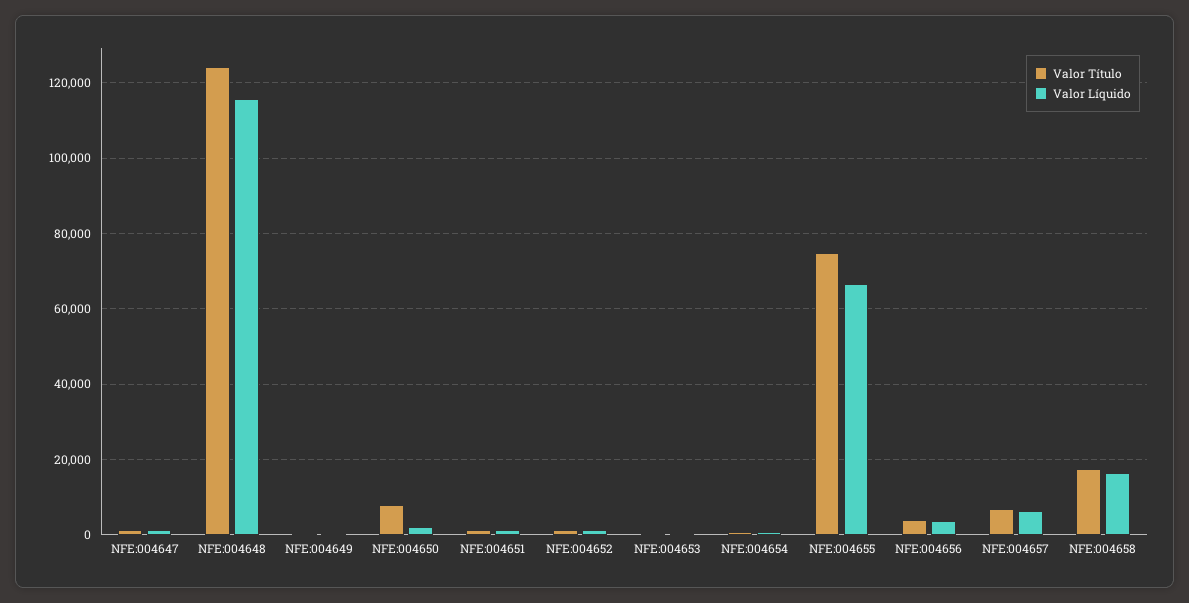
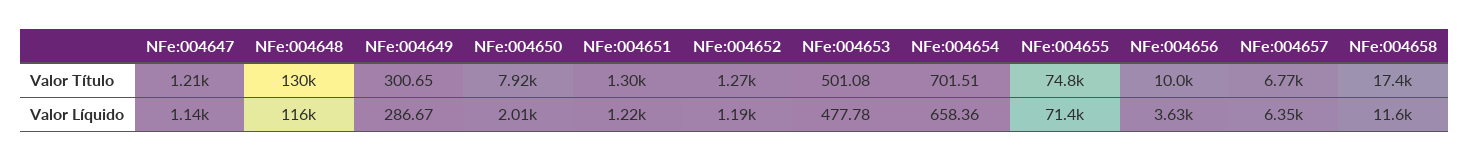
  {
    "Valor Título": {
      "NFE:004647": 1210,
-     "NFE:004648": 124000,
+     "NFE:004648": 130000,
      "NFE:004649": 300.65,
      "NFE:004650": 7920,
      "NFE:004651": 1300,
      "NFE:004652": 1270,
      "NFE:004653": 501.08,
      "NFE:004654": 701.51,
      "NFE:004655": 74800,
-     "NFE:004656": 4000,
+     "NFE:004656": 10000,
      "NFE:004657": 6770,
      "NFE:004658": 17400
    },
    "Valor Líquido": {
      "NFE:004647": 1140,
      "NFE:004648": 116000,
      "NFE:004649": 286.67,
      "NFE:004650": 2010,
      "NFE:004651": 1220,
      "NFE:004652": 1190,
      "NFE:004653": 477.78,
      "NFE:004654": 658.36,
-     "NFE:004655": 66000,
+     "NFE:004655": 71400,
      "NFE:004656": 3630,
      "NFE:004657": 6350,
-     "NFE:004658": 16000
+     "NFE:004658": 11600
    }
  }

